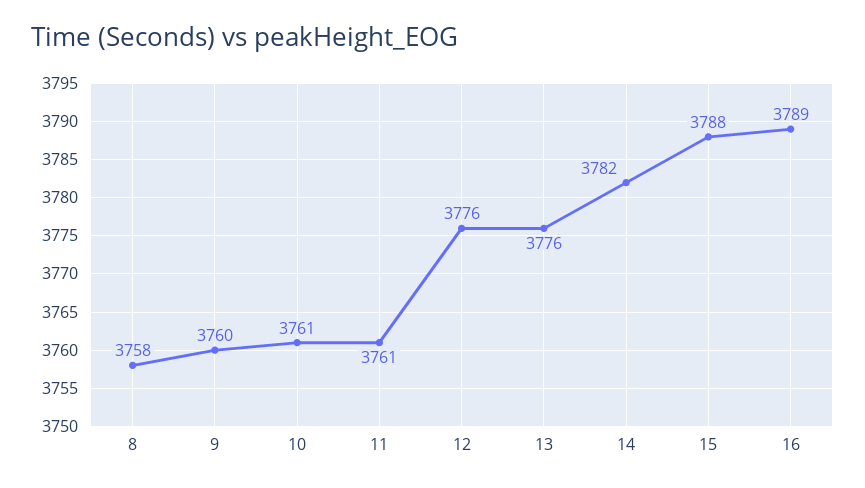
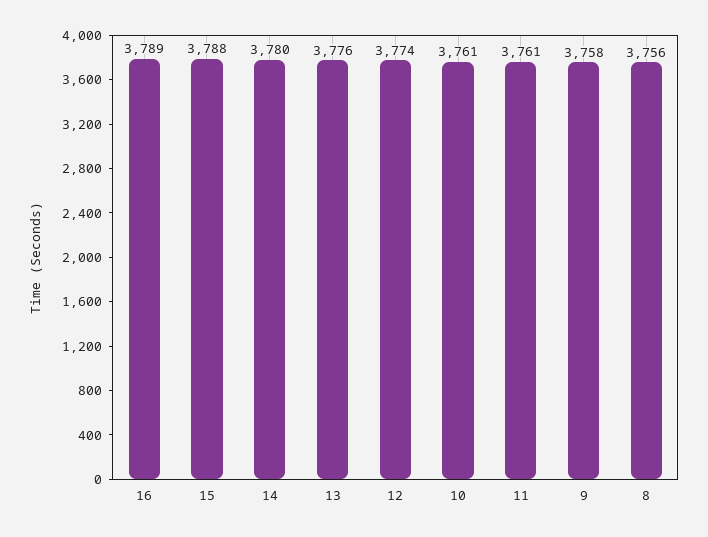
  {
-   "8": 3758,
+   "8": 3756,
-   "9": 3760,
+   "9": 3758,
    "10": 3761,
    "11": 3761,
-   "12": 3776,
+   "12": 3774,
    "13": 3776,
-   "14": 3782,
+   "14": 3780,
    "15": 3788,
    "16": 3789
  }

